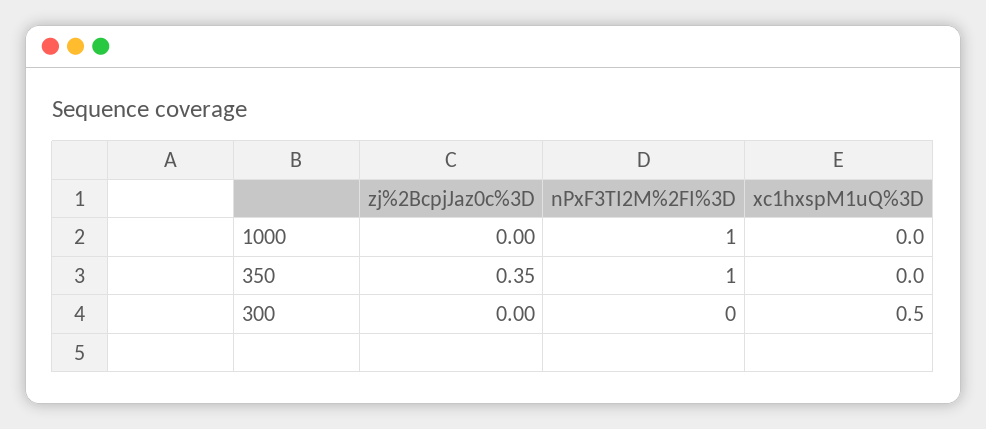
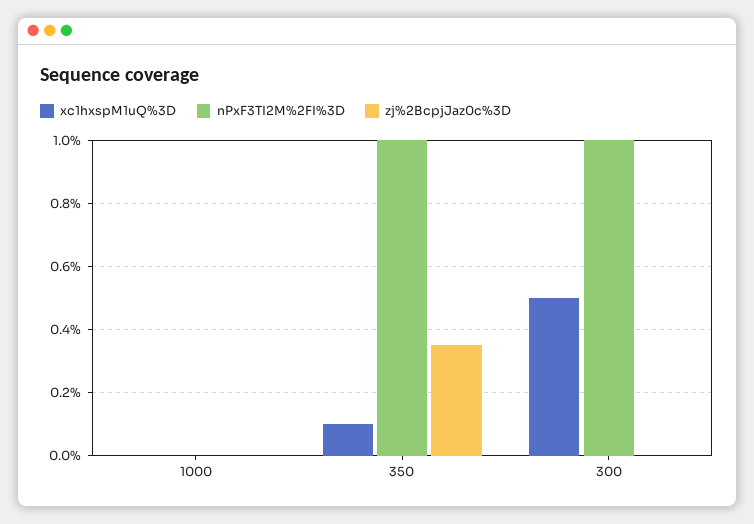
  {
    "zj%2BcpjJaz0c%3D": {
      "1000": 0,
      "350": 0.35,
      "300": 0
    },
    "nPxF3TI2M%2FI%3D": {
-     "1000": 1,
+     "1000": 0,
      "350": 1,
-     "300": 0
+     "300": 1
    },
    "xc1hxspM1uQ%3D": {
      "1000": 0,
-     "350": 0,
+     "350": 0.1,
      "300": 0.5
    }
  }

